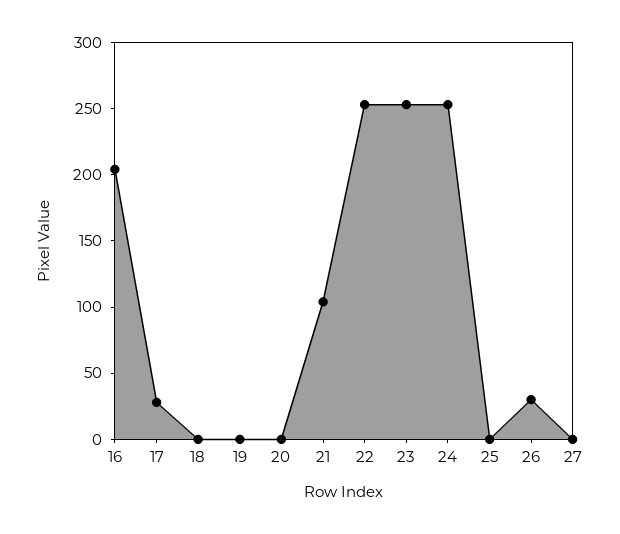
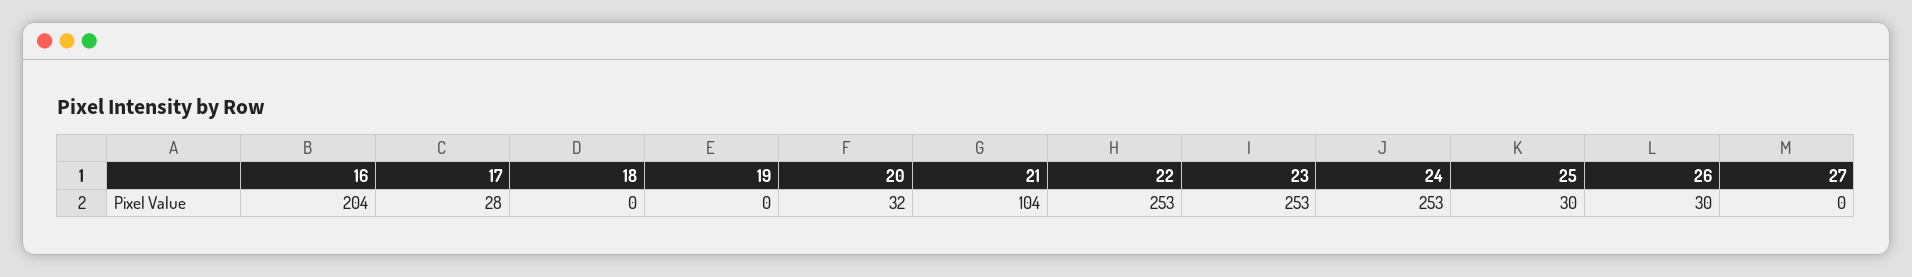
  {
    "16": 204,
    "17": 28,
    "18": 0,
    "19": 0,
-   "20": 0,
+   "20": 32,
    "21": 104,
    "22": 253,
    "23": 253,
    "24": 253,
-   "25": 0,
+   "25": 30,
    "26": 30,
    "27": 0
  }

